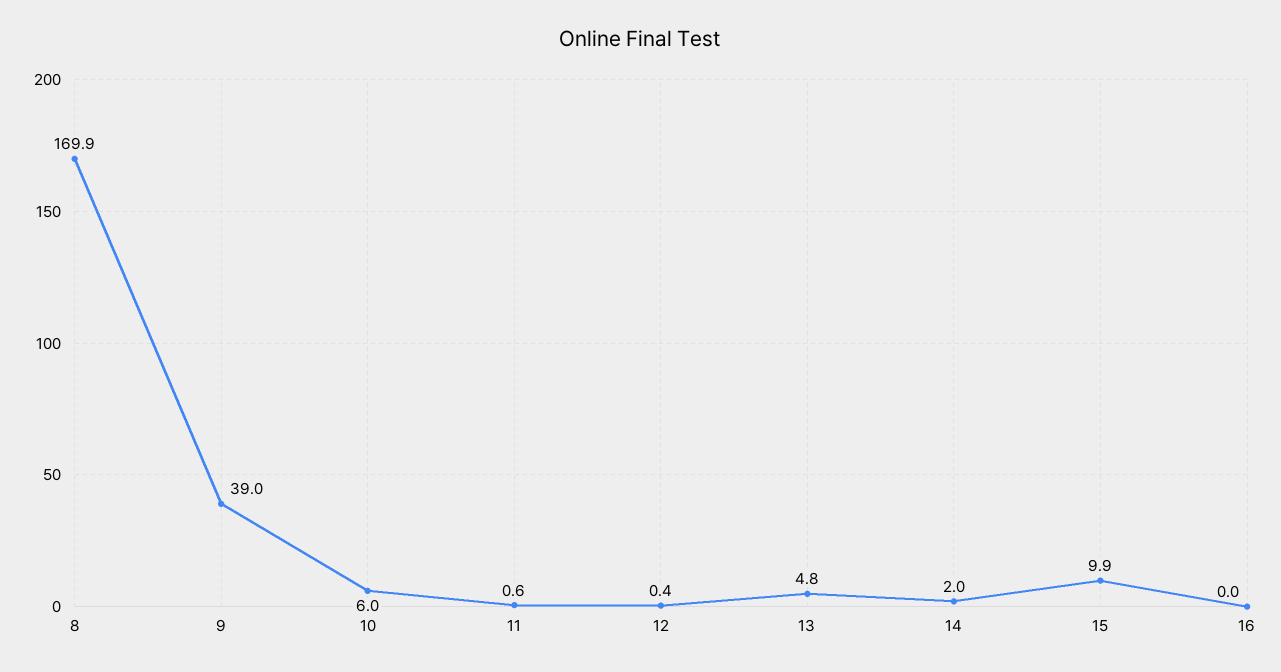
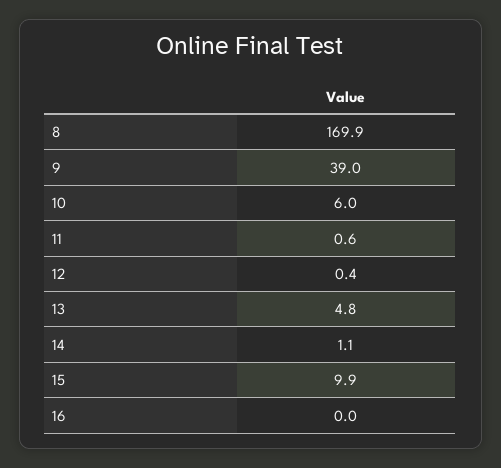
  {
    "8": 169.9,
    "9": 39,
    "10": 6,
    "11": 0.6,
    "12": 0.4,
    "13": 4.8,
-   "14": 2,
+   "14": 1.1,
    "15": 9.9,
    "16": 0
  }

